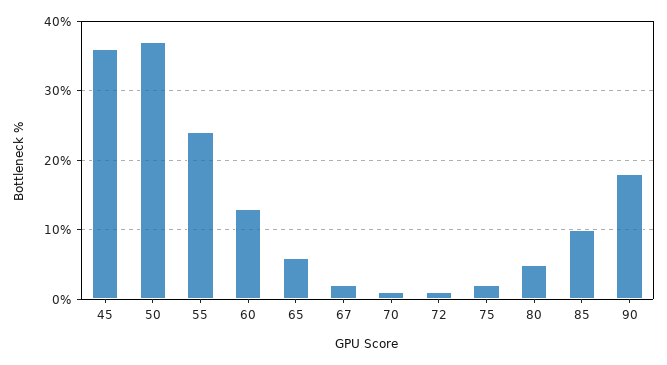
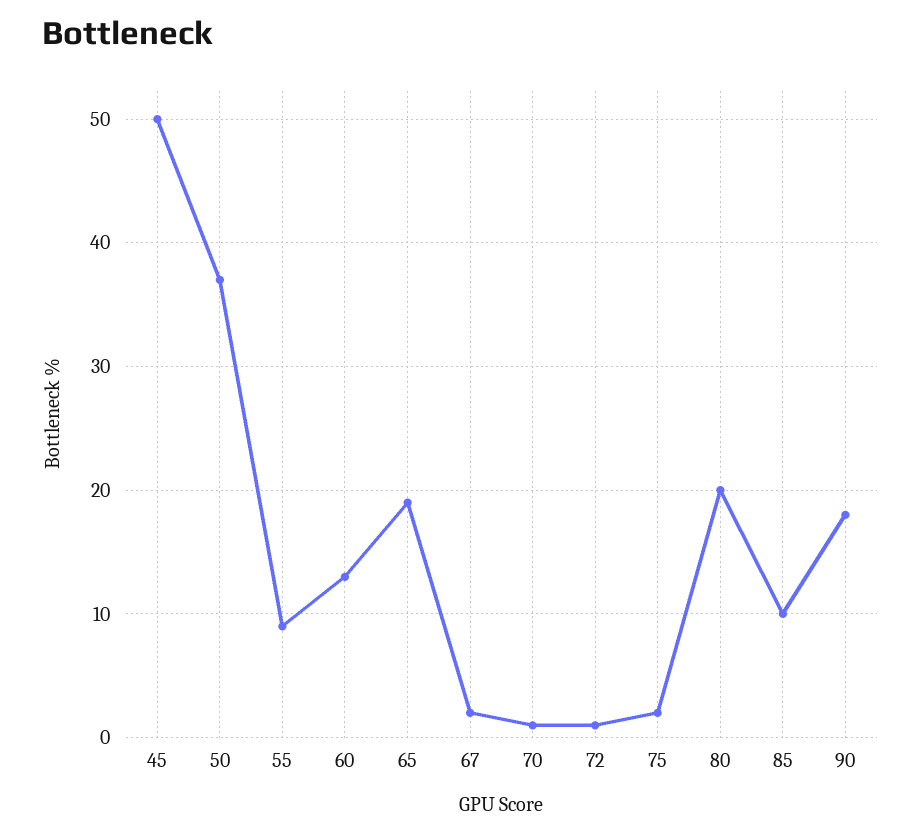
  {
-   "45": 36,
+   "45": 50,
    "50": 37,
-   "55": 24,
+   "55": 9,
    "60": 13,
-   "65": 6,
+   "65": 19,
    "67": 2,
    "70": 1,
    "72": 1,
    "75": 2,
-   "80": 5,
+   "80": 20,
    "85": 10,
    "90": 18
  }

